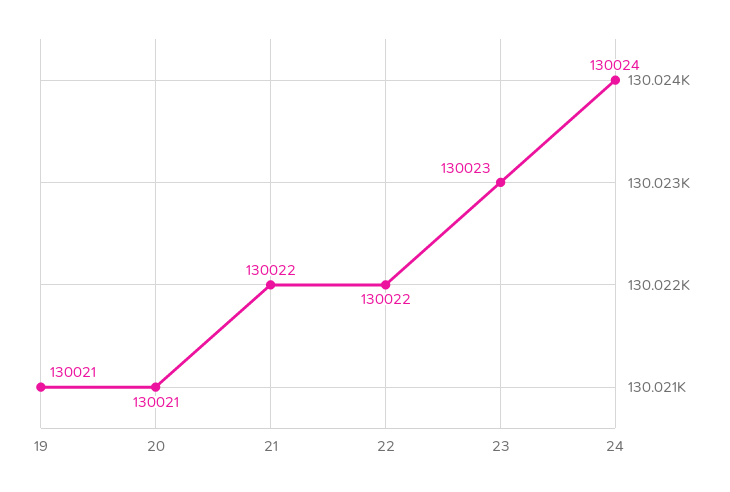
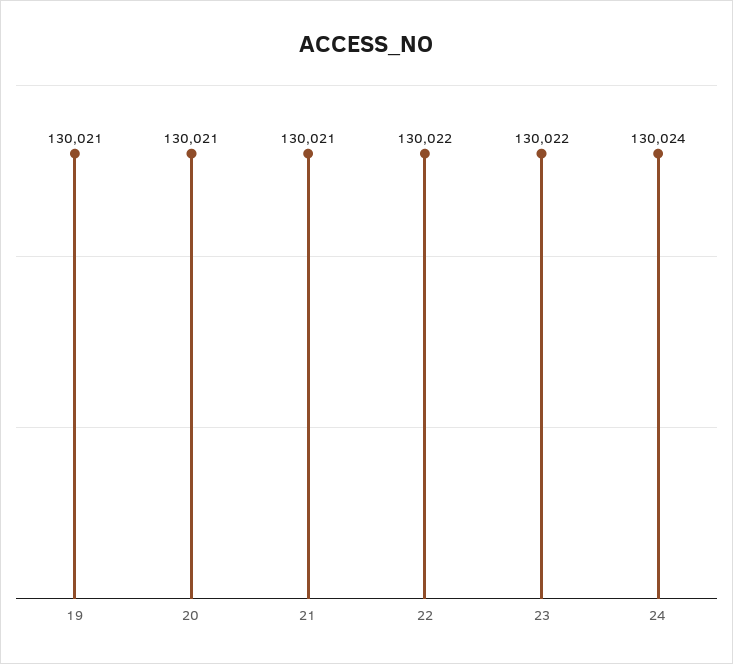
  {
    "19": 130021,
    "20": 130021,
-   "21": 130022,
+   "21": 130021,
    "22": 130022,
-   "23": 130023,
+   "23": 130022,
    "24": 130024
  }

